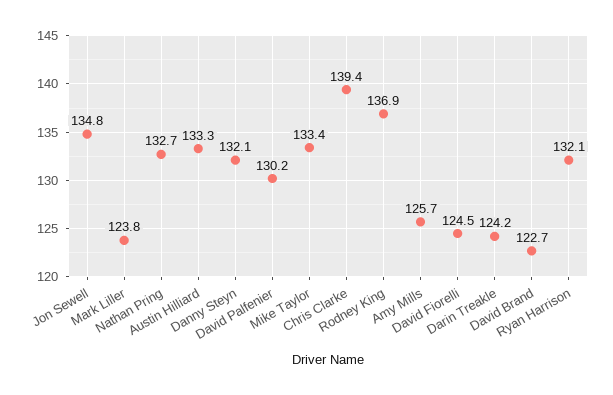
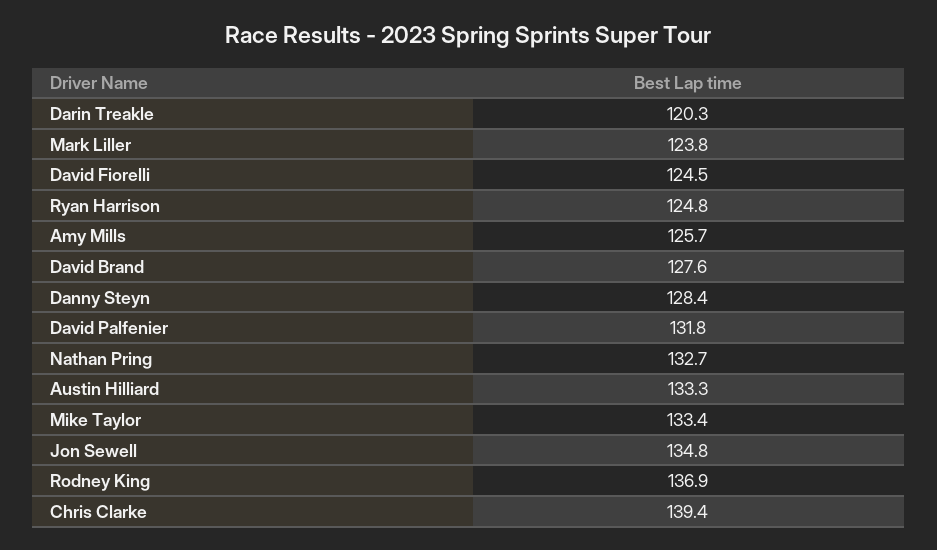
  {
    "Jon Sewell": 134.8,
    "Mark Liller": 123.8,
    "Nathan Pring": 132.7,
    "Austin Hilliard": 133.3,
-   "Danny Steyn": 132.1,
+   "Danny Steyn": 128.4,
-   "David Palfenier": 130.2,
+   "David Palfenier": 131.8,
    "Mike Taylor": 133.4,
    "Chris Clarke": 139.4,
    "Rodney King": 136.9,
    "Amy Mills": 125.7,
    "David Fiorelli": 124.5,
-   "Darin Treakle": 124.2,
+   "Darin Treakle": 120.3,
-   "David Brand": 122.7,
+   "David Brand": 127.6,
-   "Ryan Harrison": 132.1
+   "Ryan Harrison": 124.8
  }

